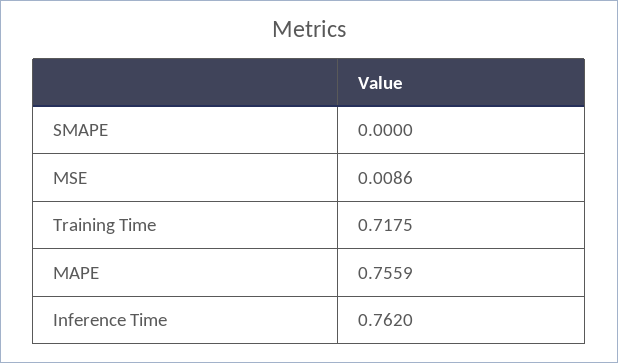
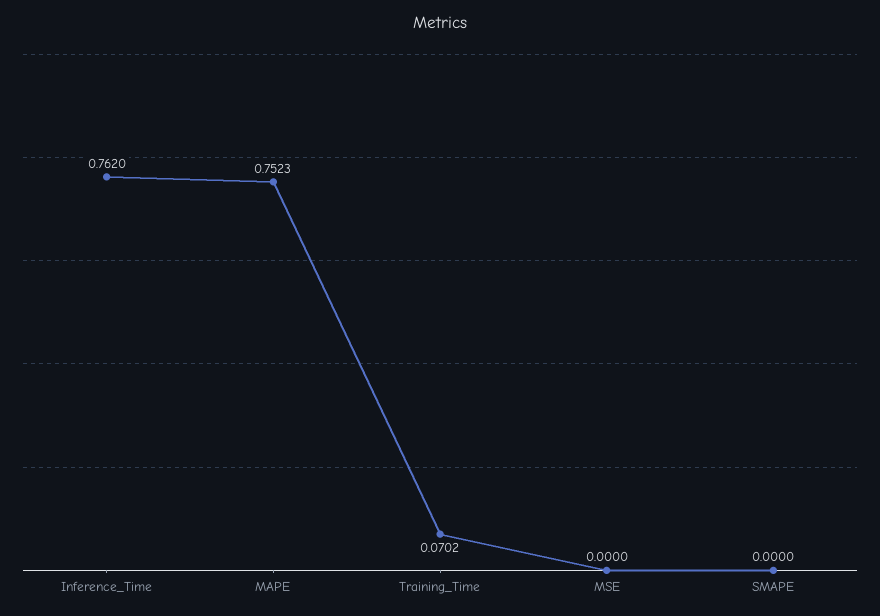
  {
    "SMAPE": 0,
-   "MSE": 0.0086,
+   "MSE": 0,
-   "Training Time": 0.7175,
+   "Training Time": 0.0702,
-   "MAPE": 0.7559,
+   "MAPE": 0.7523,
    "Inference Time": 0.762
  }

